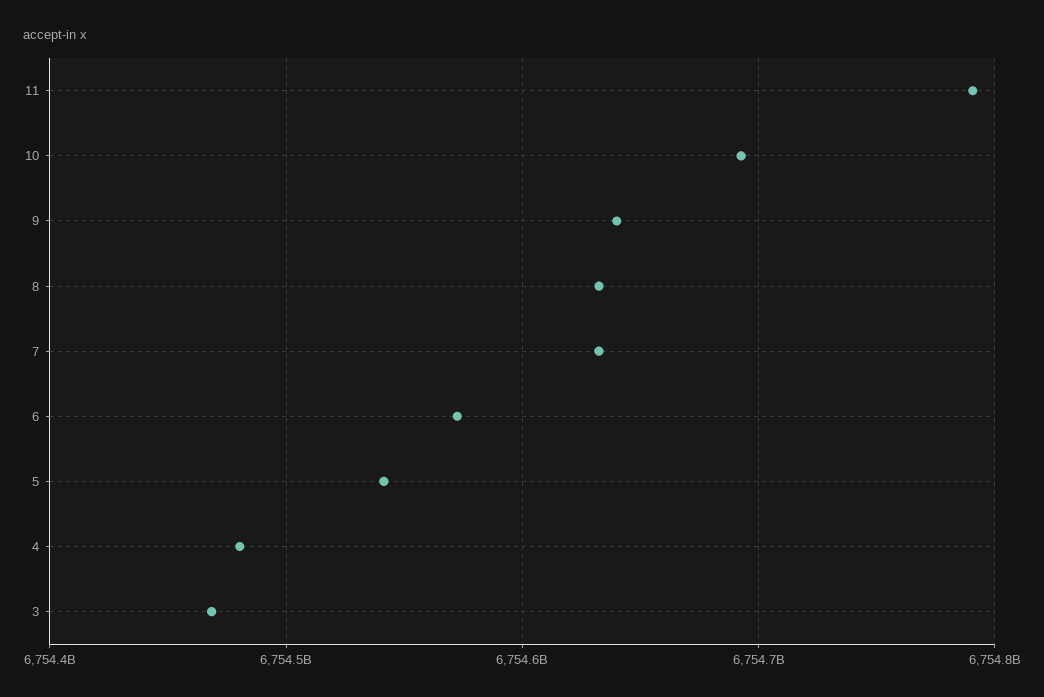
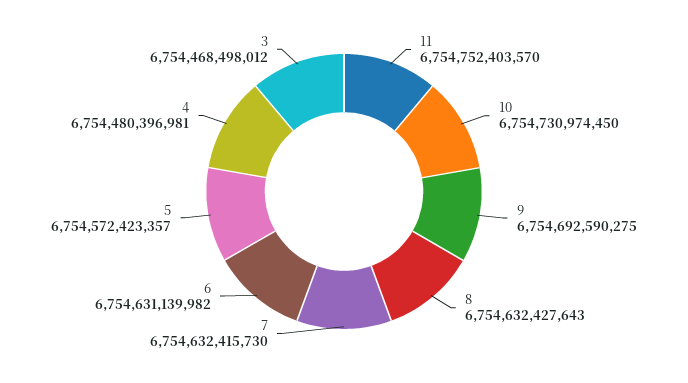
  {
-   "11": 6754790000000,
+   "11": 6754752403570,
-   "10": 6754690000000,
+   "10": 6754730974450,
-   "9": 6754640000000,
+   "9": 6754692590275,
    "8": 6754632427643,
    "7": 6754632415730,
-   "6": 6754570000000,
+   "6": 6754631139982,
-   "5": 6754540000000,
+   "5": 6754572423357,
    "4": 6754480396981,
    "3": 6754468498012
  }

